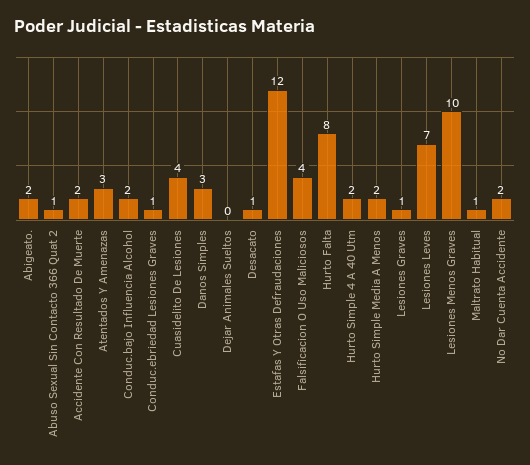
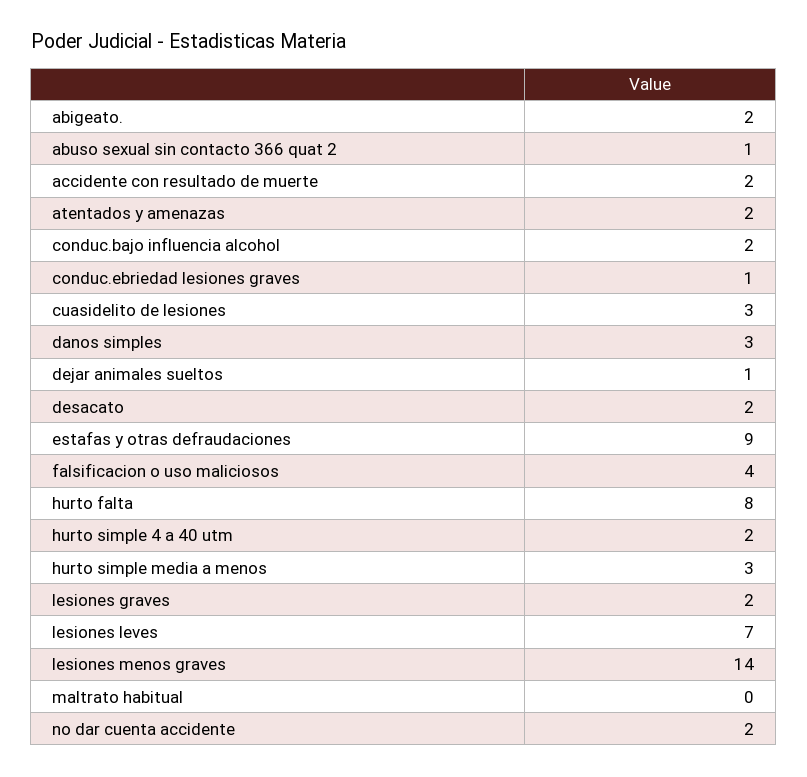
  {
    "Abigeato.": 2,
    "Abuso Sexual Sin Contacto 366 Quat 2": 1,
    "Accidente Con Resultado De Muerte": 2,
-   "Atentados Y Amenazas": 3,
+   "Atentados Y Amenazas": 2,
    "Conduc.bajo Influencia Alcohol": 2,
    "Conduc.ebriedad Lesiones Graves": 1,
-   "Cuasidelito De Lesiones": 4,
+   "Cuasidelito De Lesiones": 3,
    "Danos Simples": 3,
-   "Dejar Animales Sueltos": 0,
+   "Dejar Animales Sueltos": 1,
-   "Desacato": 1,
+   "Desacato": 2,
-   "Estafas Y Otras Defraudaciones": 12,
+   "Estafas Y Otras Defraudaciones": 9,
    "Falsificacion O Uso Maliciosos": 4,
    "Hurto Falta": 8,
    "Hurto Simple 4 A 40 Utm": 2,
-   "Hurto Simple Media A Menos": 2,
+   "Hurto Simple Media A Menos": 3,
-   "Lesiones Graves": 1,
+   "Lesiones Graves": 2,
    "Lesiones Leves": 7,
-   "Lesiones Menos Graves": 10,
+   "Lesiones Menos Graves": 14,
-   "Maltrato Habitual": 1,
+   "Maltrato Habitual": 0,
    "No Dar Cuenta Accidente": 2
  }

